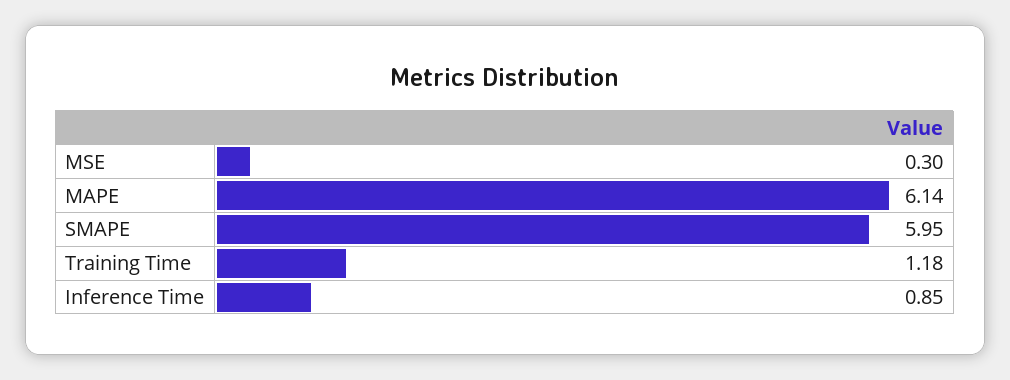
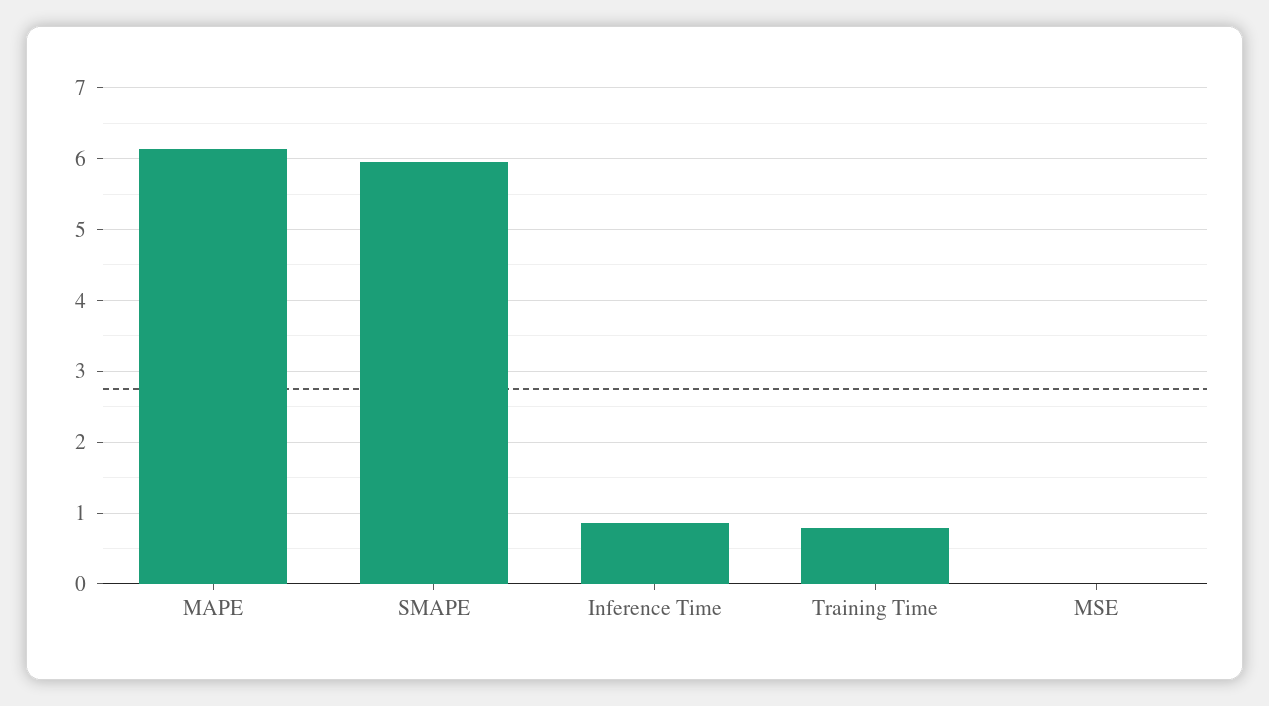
  {
-   "MSE": 0.3,
+   "MSE": 0,
    "MAPE": 6.14,
    "SMAPE": 5.95,
-   "Training Time": 1.18,
+   "Training Time": 0.8,
    "Inference Time": 0.85
  }

